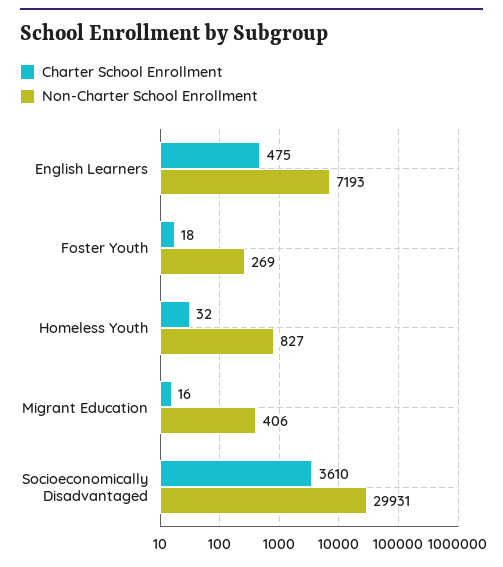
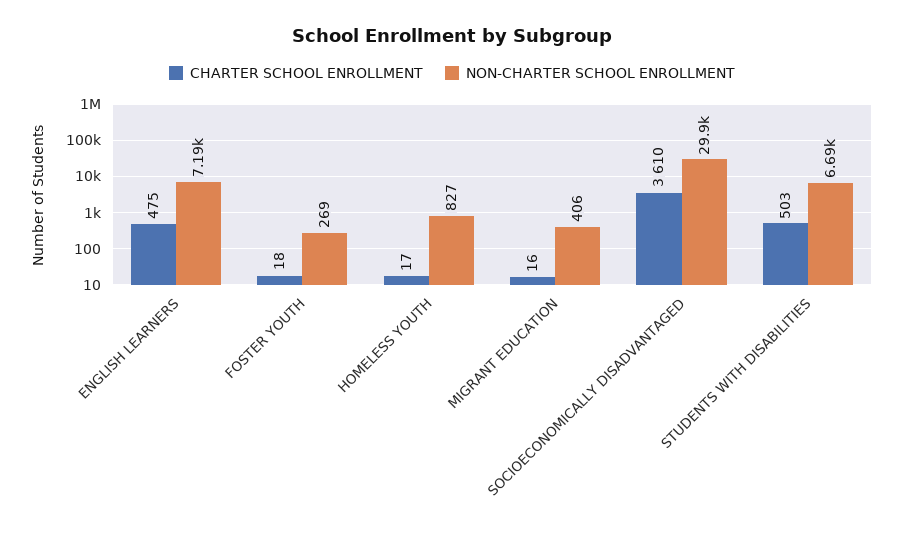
  {
    "Charter School Enrollment": {
      "English Learners": 475,
      "Foster Youth": 18,
-     "Homeless Youth": 32,
+     "Homeless Youth": 17,
      "Migrant Education": 16,
-     "Socioeconomically Disadvantaged": 3610
+     "Socioeconomically Disadvantaged": 3610,
+     "STUDENTS WITH DISABILITIES": 503
    },
    "Non-Charter School Enrollment": {
      "English Learners": 7193,
      "Foster Youth": 269,
      "Homeless Youth": 827,
      "Migrant Education": 406,
-     "Socioeconomically Disadvantaged": 29931
+     "Socioeconomically Disadvantaged": 29931,
+     "STUDENTS WITH DISABILITIES": 6690
    }
  }

